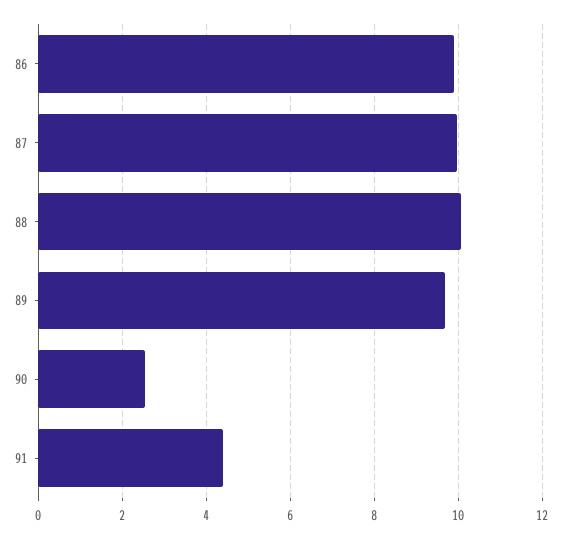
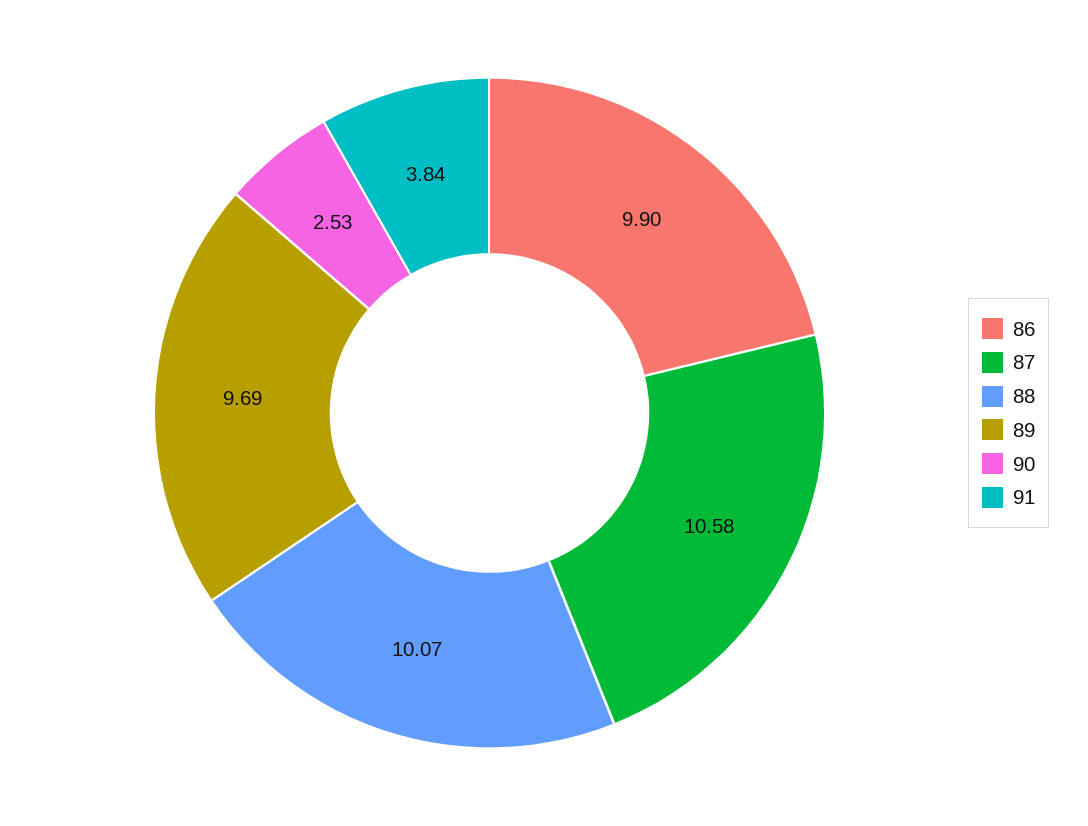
  {
    "86": 9.9,
-   "87": 10,
+   "87": 10.58,
    "88": 10.07,
    "89": 9.69,
    "90": 2.53,
-   "91": 4.4
+   "91": 3.84
  }

